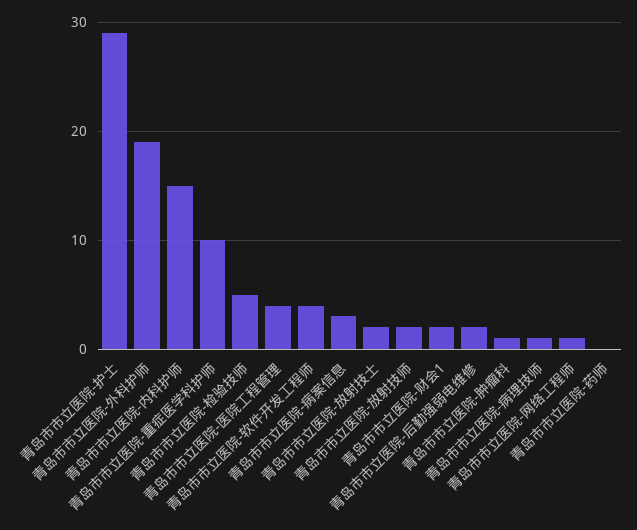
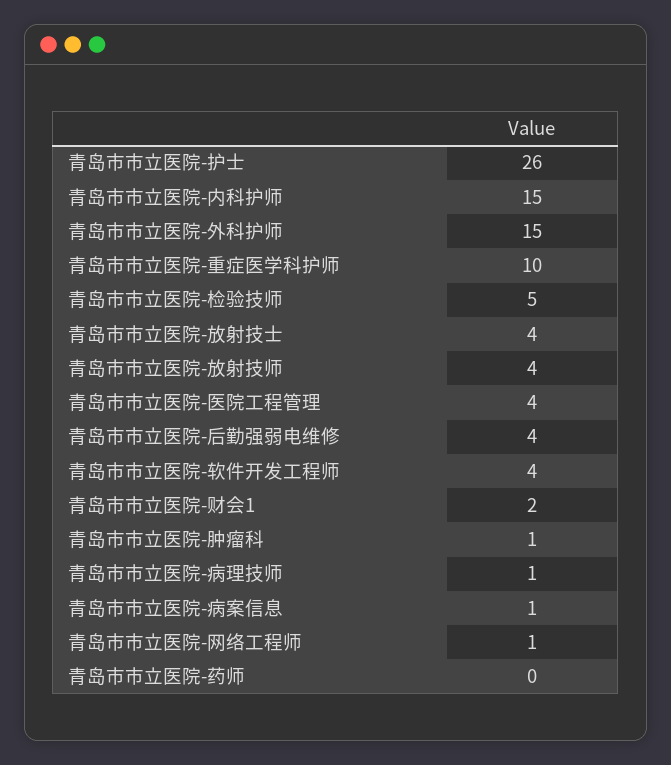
  {
-   "青岛市市立医院-护士": 29,
+   "青岛市市立医院-护士": 26,
-   "青岛市市立医院-外科护师": 19,
+   "青岛市市立医院-外科护师": 15,
    "青岛市市立医院-内科护师": 15,
    "青岛市市立医院-重症医学科护师": 10,
    "青岛市市立医院-检验技师": 5,
    "青岛市市立医院-医院工程管理": 4,
    "青岛市市立医院-软件开发工程师": 4,
-   "青岛市市立医院-病案信息": 3,
+   "青岛市市立医院-病案信息": 1,
-   "青岛市市立医院-放射技士": 2,
+   "青岛市市立医院-放射技士": 4,
-   "青岛市市立医院-放射技师": 2,
+   "青岛市市立医院-放射技师": 4,
    "青岛市市立医院-财会1": 2,
-   "青岛市市立医院-后勤强弱电维修": 2,
+   "青岛市市立医院-后勤强弱电维修": 4,
    "青岛市市立医院-肿瘤科": 1,
    "青岛市市立医院-病理技师": 1,
    "青岛市市立医院-网络工程师": 1,
    "青岛市市立医院-药师": 0
  }

